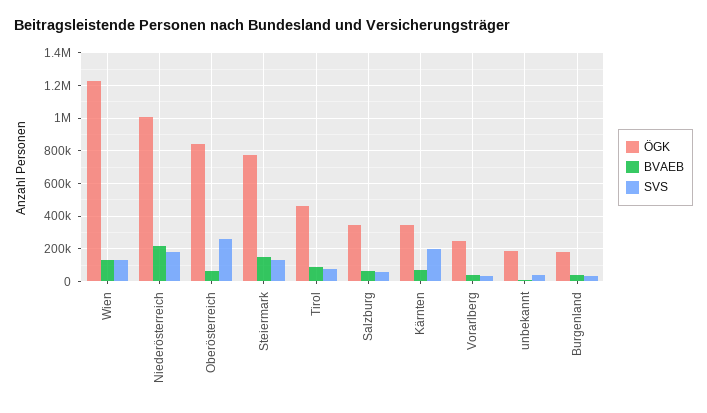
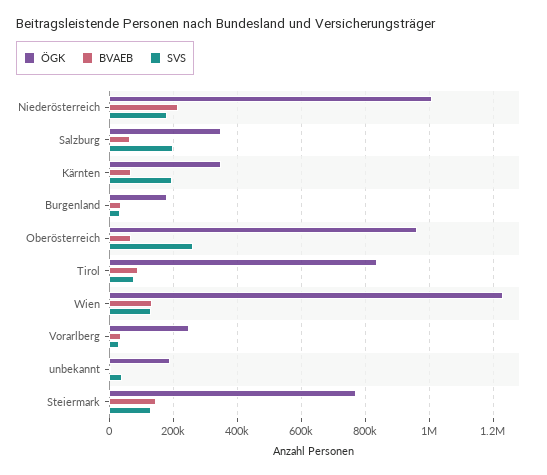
  {
    "ÖGK": {
      "Wien": 1240000,
      "Niederösterreich": 1000000,
-     "Oberösterreich": 850000,
+     "Oberösterreich": 960000,
      "Steiermark": 780000,
-     "Tirol": 450000,
+     "Tirol": 840000,
      "Salzburg": 340000,
      "Kärnten": 340000,
      "Vorarlberg": 240000,
      "unbekannt": 180000,
      "Burgenland": 180000
    },
    "BVAEB": {
      "Wien": 140000,
      "Niederösterreich": 220000,
      "Oberösterreich": 60000,
      "Steiermark": 140000,
      "Tirol": 80000,
      "Salzburg": 60000,
      "Kärnten": 60000,
      "Vorarlberg": 40000,
      "unbekannt": 0,
      "Burgenland": 40000
    },
    "SVS": {
      "Wien": 120000,
      "Niederösterreich": 180000,
      "Oberösterreich": 260000,
      "Steiermark": 140000,
      "Tirol": 80000,
-     "Salzburg": 50000,
+     "Salzburg": 200000,
      "Kärnten": 200000,
      "Vorarlberg": 40000,
      "unbekannt": 40000,
      "Burgenland": 40000
    }
  }

